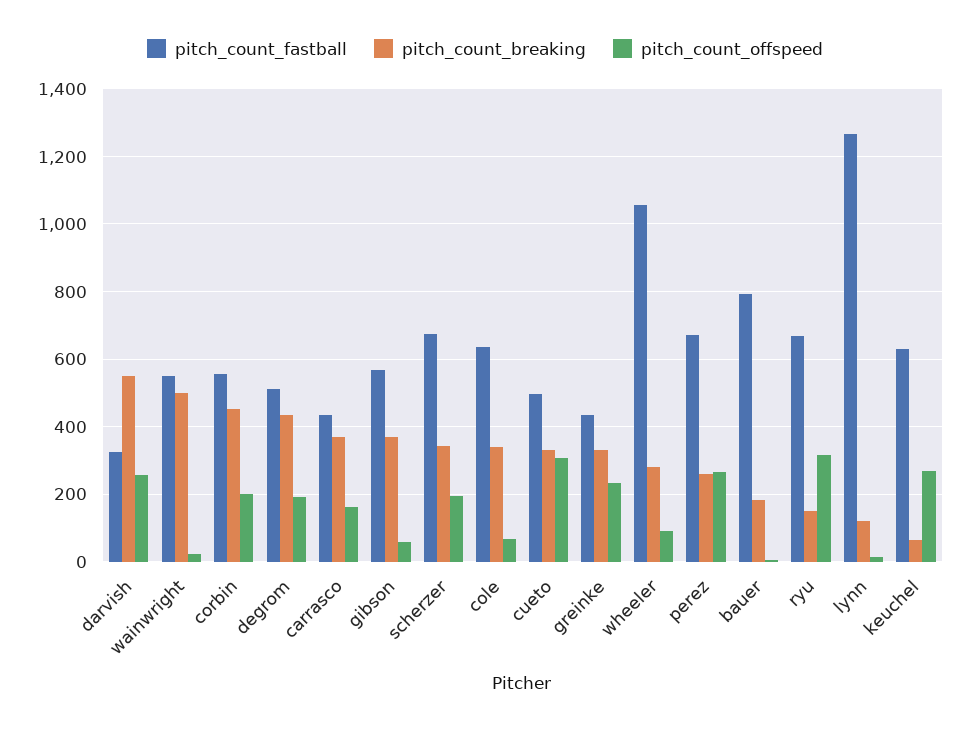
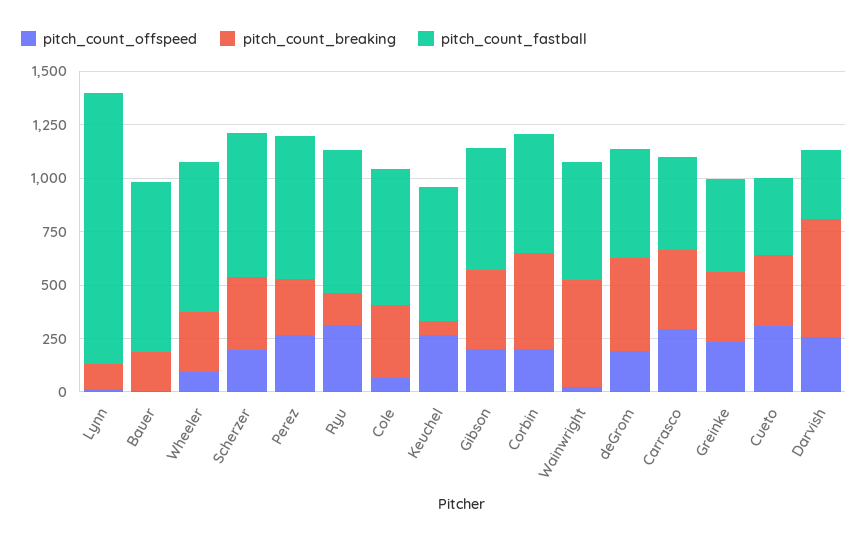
  {
    "pitch_count_fastball": {
      "darvish": 320,
      "wainwright": 560,
      "corbin": 560,
      "degrom": 520,
      "carrasco": 440,
      "gibson": 560,
      "scherzer": 680,
      "cole": 640,
-     "cueto": 500,
+     "cueto": 350,
      "greinke": 440,
-     "wheeler": 1060,
+     "wheeler": 700,
      "perez": 680,
      "bauer": 800,
      "ryu": 660,
      "lynn": 1260,
      "keuchel": 620
    },
    "pitch_count_breaking": {
      "darvish": 540,
      "wainwright": 500,
      "corbin": 460,
      "degrom": 440,
      "carrasco": 380,
      "gibson": 360,
      "scherzer": 340,
      "cole": 340,
      "cueto": 340,
      "greinke": 340,
      "wheeler": 280,
      "perez": 260,
      "bauer": 180,
      "ryu": 140,
      "lynn": 120,
      "keuchel": 60
    },
    "pitch_count_offspeed": {
      "darvish": 260,
      "wainwright": 20,
      "corbin": 200,
      "degrom": 200,
-     "carrasco": 160,
+     "carrasco": 300,
-     "gibson": 60,
+     "gibson": 200,
      "scherzer": 200,
      "cole": 60,
      "cueto": 300,
      "greinke": 240,
      "wheeler": 100,
      "perez": 260,
      "bauer": 0,
      "ryu": 320,
      "lynn": 20,
      "keuchel": 260
    }
  }

